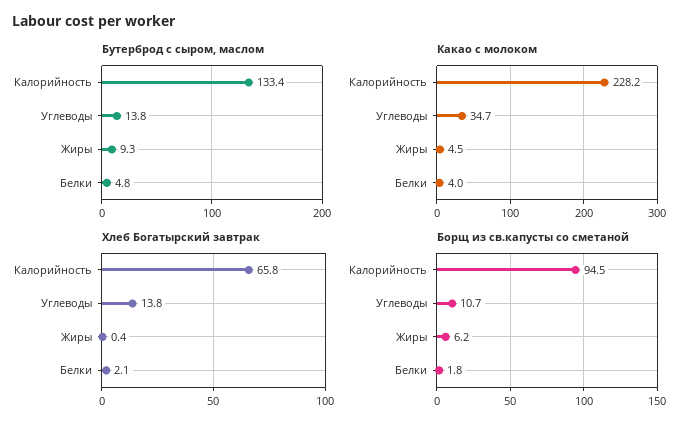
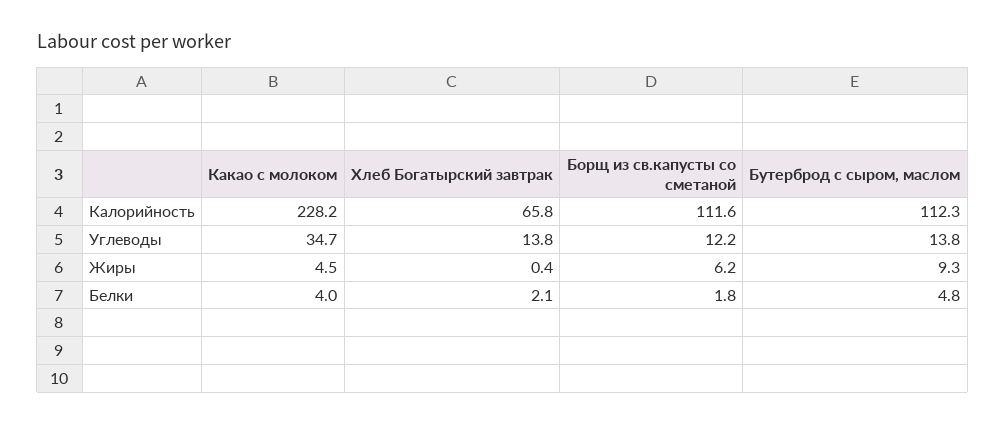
  {
    "Бутерброд с сыром, маслом": {
-     "Калорийность": 133.4,
+     "Калорийность": 112.3,
      "Углеводы": 13.8,
      "Жиры": 9.3,
      "Белки": 4.8
    },
    "Какао с молоком": {
      "Калорийность": 228.2,
      "Углеводы": 34.7,
      "Жиры": 4.5,
      "Белки": 4
    },
    "Хлеб Богатырский завтрак": {
      "Калорийность": 65.8,
      "Углеводы": 13.8,
      "Жиры": 0.4,
      "Белки": 2.1
    },
    "Борщ из св.капусты со сметаной": {
-     "Калорийность": 94.5,
+     "Калорийность": 111.6,
-     "Углеводы": 10.7,
+     "Углеводы": 12.2,
      "Жиры": 6.2,
      "Белки": 1.8
    }
  }

